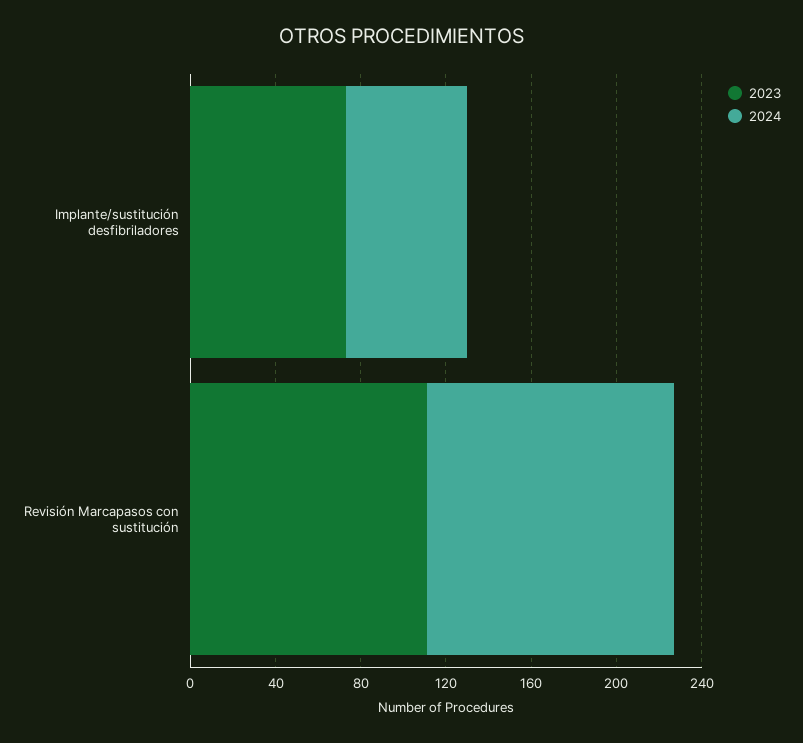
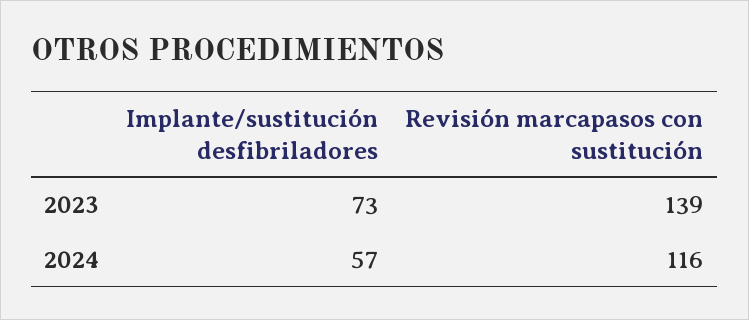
  {
    "2023": {
      "Implante/sustitución desfibriladores": 73,
-     "Revisión Marcapasos con sustitución": 110
+     "Revisión Marcapasos con sustitución": 139
    },
    "2024": {
      "Implante/sustitución desfibriladores": 57,
      "Revisión Marcapasos con sustitución": 116
    }
  }

